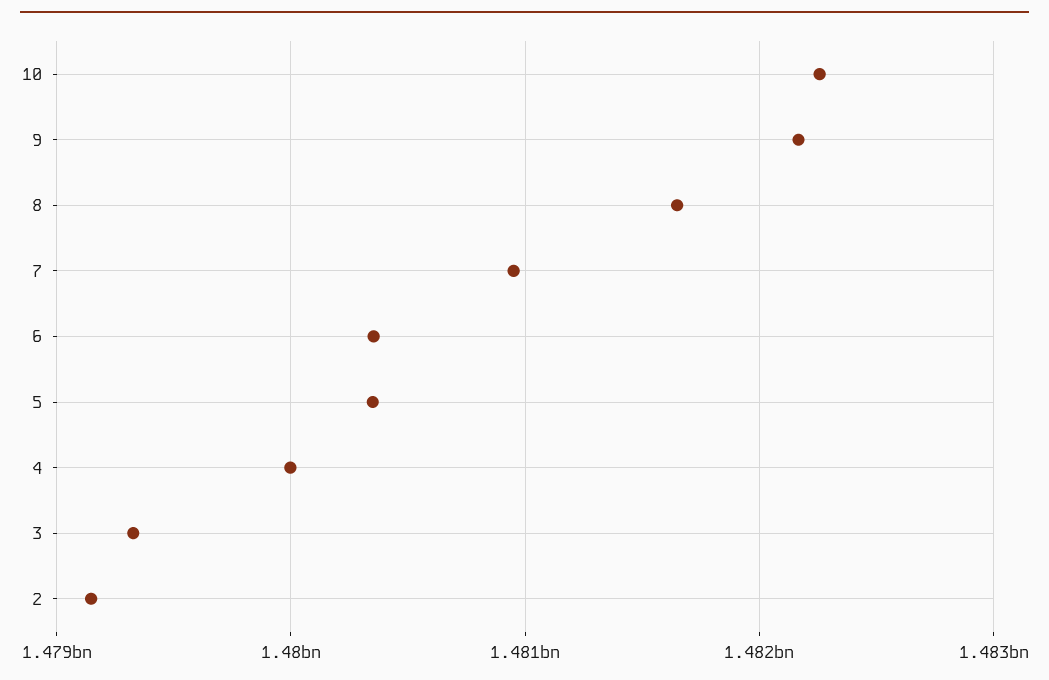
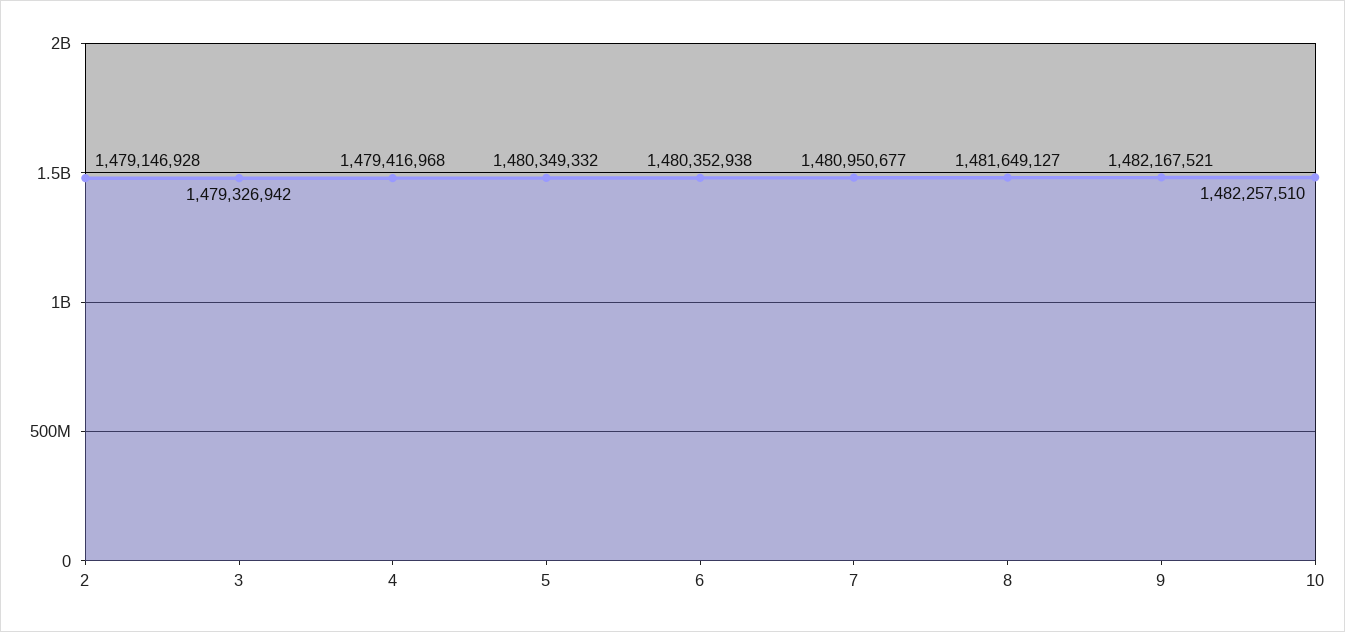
  {
    "10": 1482257510,
    "9": 1482167521,
    "8": 1481649127,
    "7": 1480950677,
    "6": 1480352938,
    "5": 1480349332,
-   "4": 1480000000,
+   "4": 1479416968,
    "3": 1479326942,
    "2": 1479146928
  }

